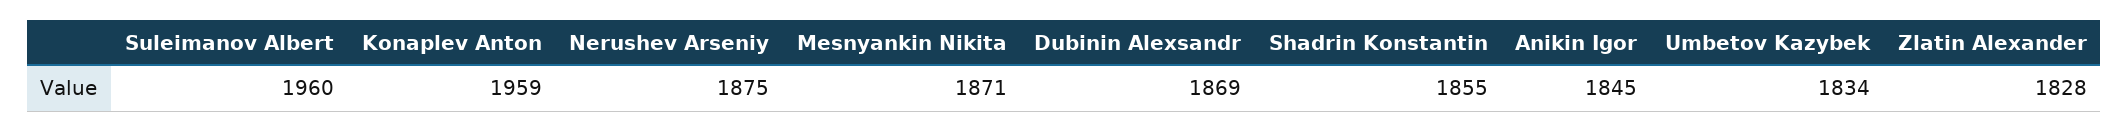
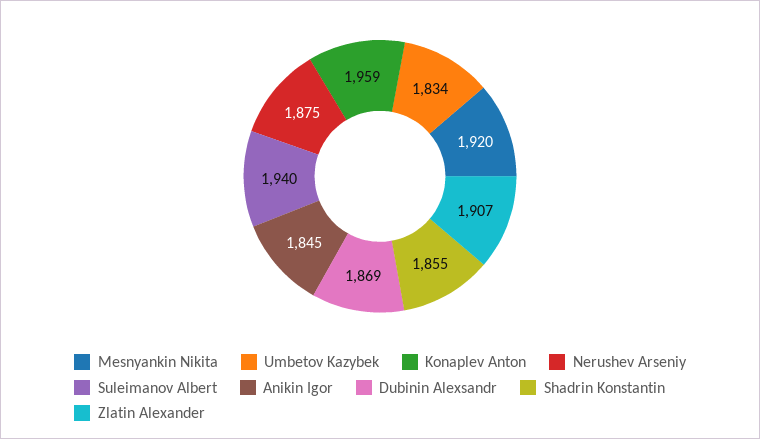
  {
-   "Suleimanov Albert": 1960,
+   "Suleimanov Albert": 1940,
    "Konaplev Anton": 1959,
    "Nerushev Arseniy": 1875,
-   "Mesnyankin Nikita": 1871,
+   "Mesnyankin Nikita": 1920,
    "Dubinin Alexsandr": 1869,
    "Shadrin Konstantin": 1855,
    "Anikin Igor": 1845,
    "Umbetov Kazybek": 1834,
-   "Zlatin Alexander": 1828
+   "Zlatin Alexander": 1907
  }

